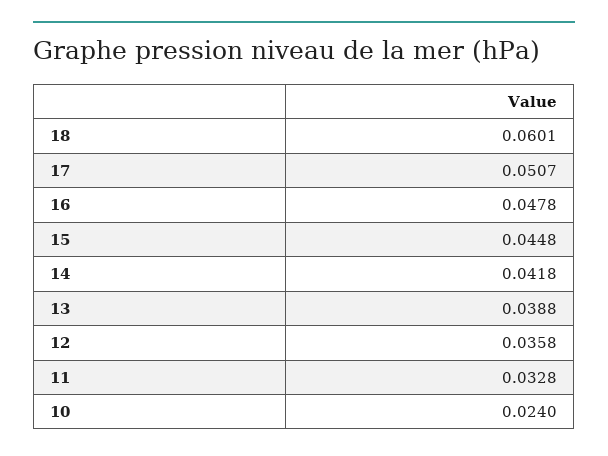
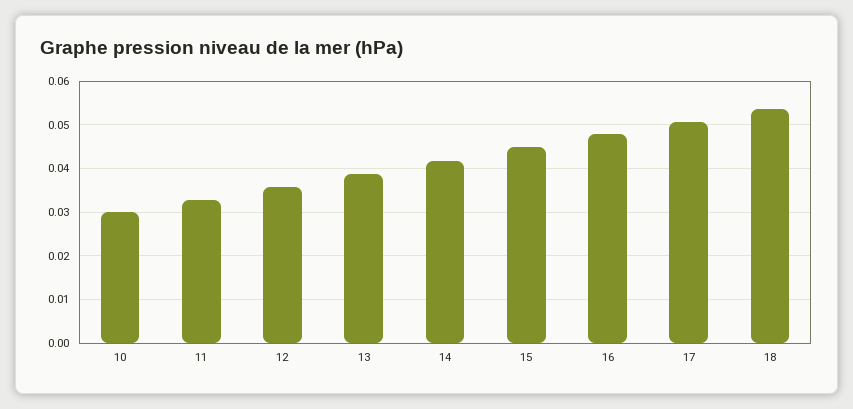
  {
-   "18": 0.0601,
+   "18": 0.054,
    "17": 0.0507,
    "16": 0.0478,
    "15": 0.0448,
    "14": 0.0418,
    "13": 0.0388,
    "12": 0.0358,
    "11": 0.0328,
-   "10": 0.024
+   "10": 0.03
  }

